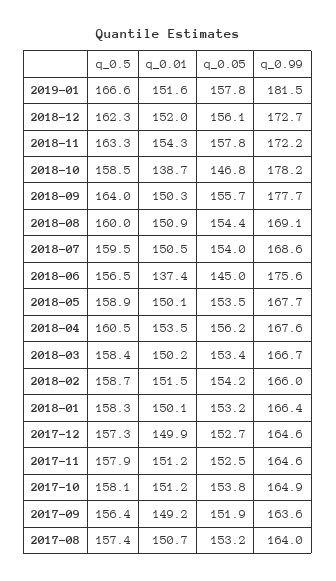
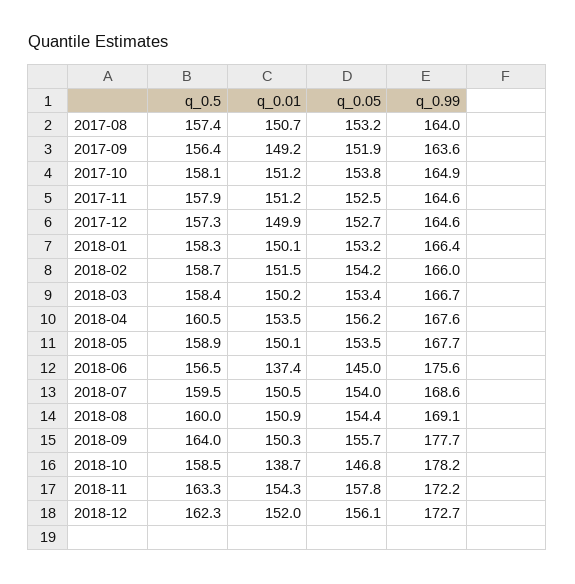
  {
    "q_0.5": {
-     "2019-01": 166.6,
      "2018-12": 162.3,
      "2018-11": 163.3,
      "2018-10": 158.5,
      "2018-09": 164,
      "2018-08": 160,
      "2018-07": 159.5,
      "2018-06": 156.5,
      "2018-05": 158.9,
      "2018-04": 160.5,
      "2018-03": 158.4,
      "2018-02": 158.7,
      "2018-01": 158.3,
      "2017-12": 157.3,
      "2017-11": 157.9,
      "2017-10": 158.1,
      "2017-09": 156.4,
      "2017-08": 157.4
    },
    "q_0.01": {
-     "2019-01": 151.6,
      "2018-12": 152,
      "2018-11": 154.3,
      "2018-10": 138.7,
      "2018-09": 150.3,
      "2018-08": 150.9,
      "2018-07": 150.5,
      "2018-06": 137.4,
      "2018-05": 150.1,
      "2018-04": 153.5,
      "2018-03": 150.2,
      "2018-02": 151.5,
      "2018-01": 150.1,
      "2017-12": 149.9,
      "2017-11": 151.2,
      "2017-10": 151.2,
      "2017-09": 149.2,
      "2017-08": 150.7
    },
    "q_0.05": {
-     "2019-01": 157.8,
      "2018-12": 156.1,
      "2018-11": 157.8,
      "2018-10": 146.8,
      "2018-09": 155.7,
      "2018-08": 154.4,
      "2018-07": 154,
      "2018-06": 145,
      "2018-05": 153.5,
      "2018-04": 156.2,
      "2018-03": 153.4,
      "2018-02": 154.2,
      "2018-01": 153.2,
      "2017-12": 152.7,
      "2017-11": 152.5,
      "2017-10": 153.8,
      "2017-09": 151.9,
      "2017-08": 153.2
    },
    "q_0.99": {
-     "2019-01": 181.5,
      "2018-12": 172.7,
      "2018-11": 172.2,
      "2018-10": 178.2,
      "2018-09": 177.7,
      "2018-08": 169.1,
      "2018-07": 168.6,
      "2018-06": 175.6,
      "2018-05": 167.7,
      "2018-04": 167.6,
      "2018-03": 166.7,
      "2018-02": 166,
      "2018-01": 166.4,
      "2017-12": 164.6,
      "2017-11": 164.6,
      "2017-10": 164.9,
      "2017-09": 163.6,
      "2017-08": 164
    }
  }

